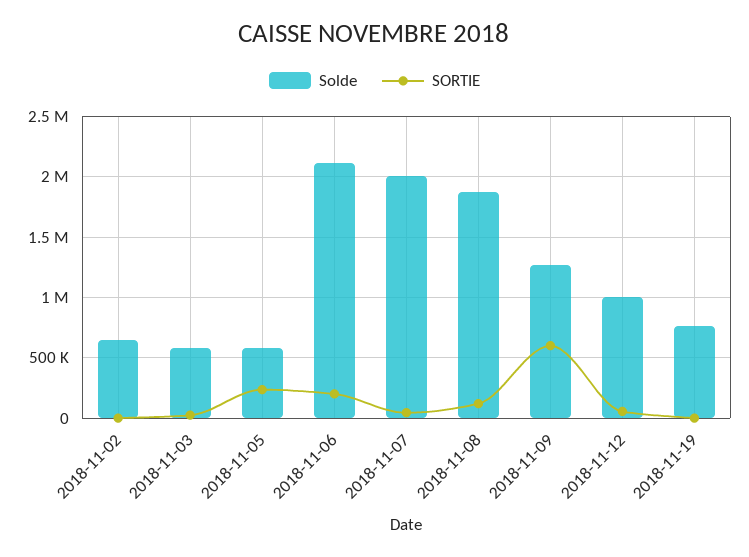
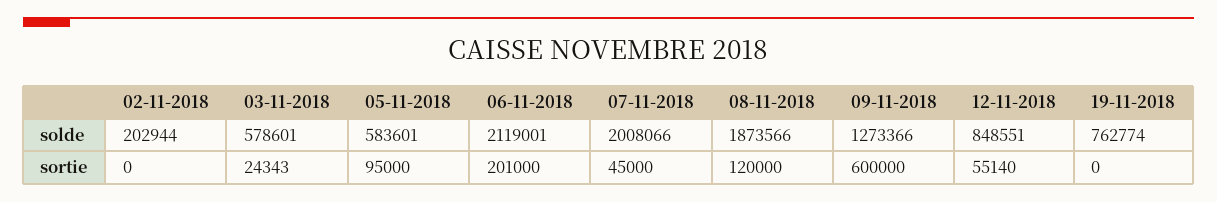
  {
    "Solde": {
-     "2018-11-02": 650000,
+     "2018-11-02": 202944,
      "2018-11-03": 578601,
      "2018-11-05": 583601,
      "2018-11-06": 2119001,
      "2018-11-07": 2008066,
      "2018-11-08": 1873566,
      "2018-11-09": 1273366,
-     "2018-11-12": 1000000,
+     "2018-11-12": 848551,
      "2018-11-19": 762774
    },
    "SORTIE": {
      "2018-11-02": 0,
      "2018-11-03": 24343,
-     "2018-11-05": 250000,
+     "2018-11-05": 95000,
      "2018-11-06": 201000,
      "2018-11-07": 45000,
      "2018-11-08": 120000,
      "2018-11-09": 600000,
      "2018-11-12": 55140,
      "2018-11-19": 0
    }
  }

